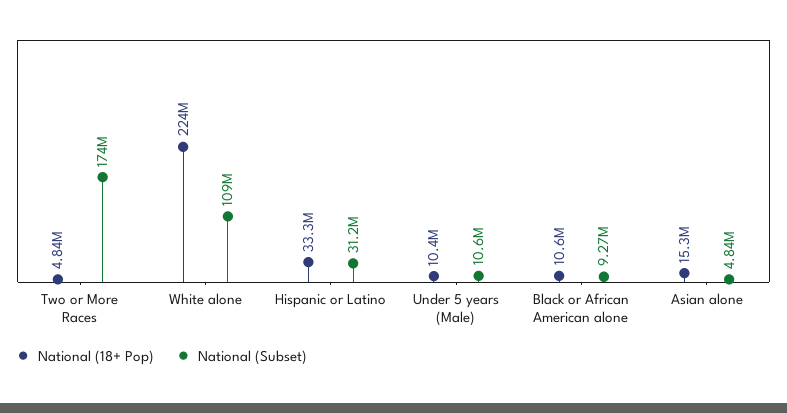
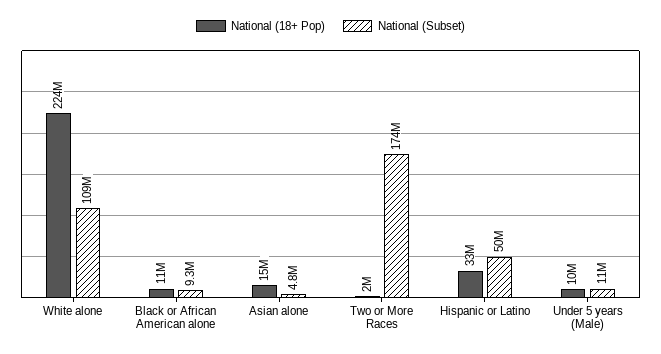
  {
    "National (18+ Pop)": {
-     "Two or More Races": 4840000,
+     "Two or More Races": 2000000,
      "White alone": 224000000,
      "Hispanic or Latino": 33300000,
      "Under 5 years (Male)": 10400000,
      "Black or African American alone": 10600000,
      "Asian alone": 15300000
    },
    "National (Subset)": {
      "Two or More Races": 174000000,
      "White alone": 109000000,
-     "Hispanic or Latino": 31200000,
+     "Hispanic or Latino": 50000000,
      "Under 5 years (Male)": 10600000,
      "Black or African American alone": 9270000,
      "Asian alone": 4840000
    }
  }

